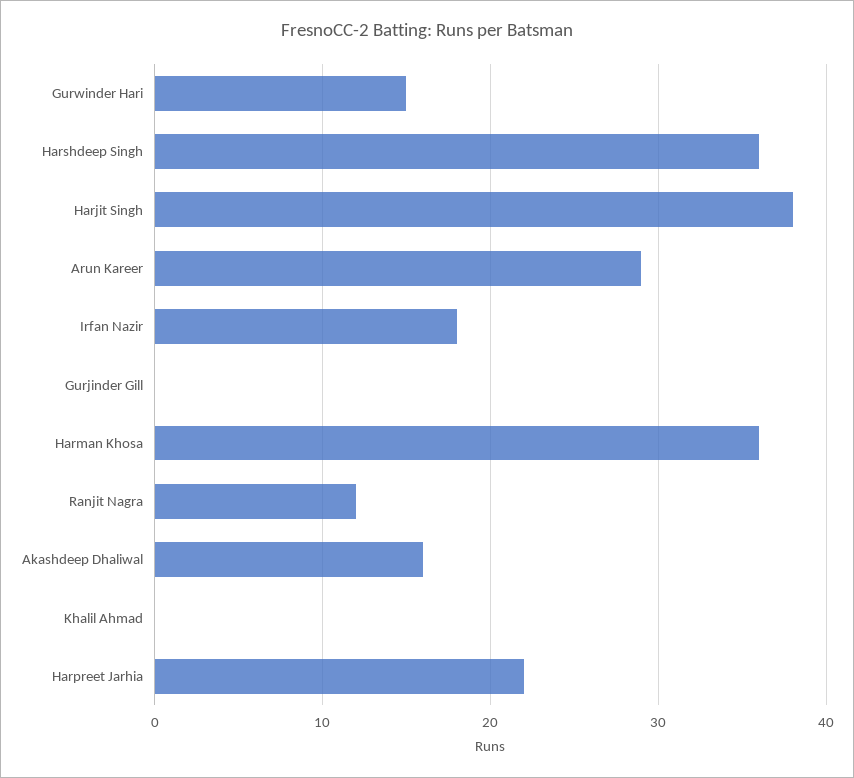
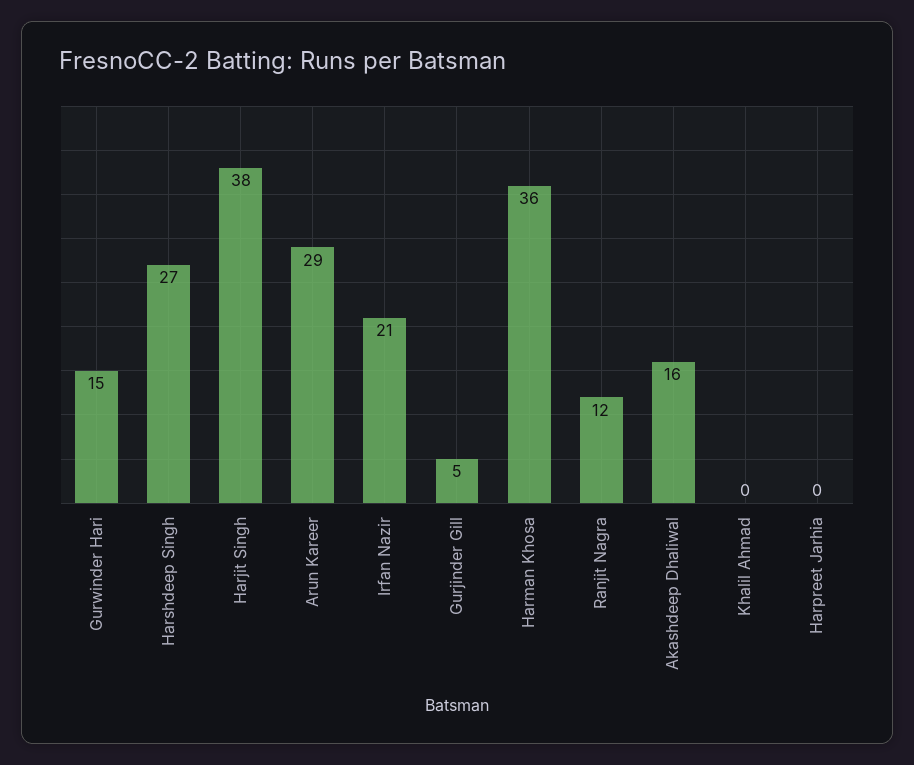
  {
    "Gurwinder Hari": 15,
-   "Harshdeep Singh": 36,
+   "Harshdeep Singh": 27,
    "Harjit Singh": 38,
    "Arun Kareer": 29,
-   "Irfan Nazir": 18,
+   "Irfan Nazir": 21,
-   "Gurjinder Gill": 0,
+   "Gurjinder Gill": 5,
    "Harman Khosa": 36,
    "Ranjit Nagra": 12,
    "Akashdeep Dhaliwal": 16,
    "Khalil Ahmad": 0,
-   "Harpreet Jarhia": 22
+   "Harpreet Jarhia": 0
  }

